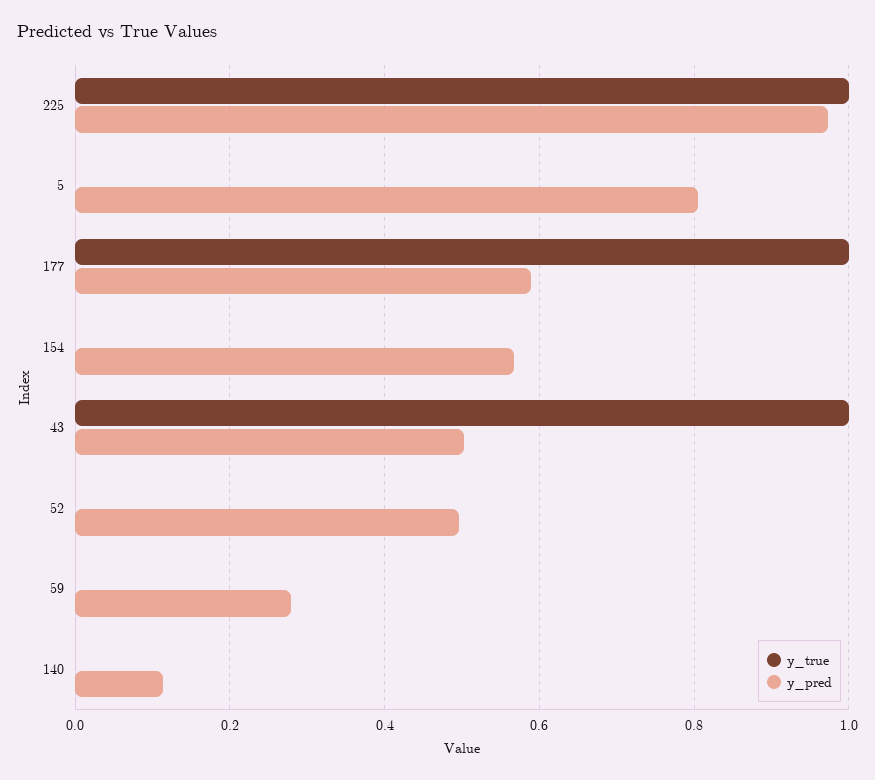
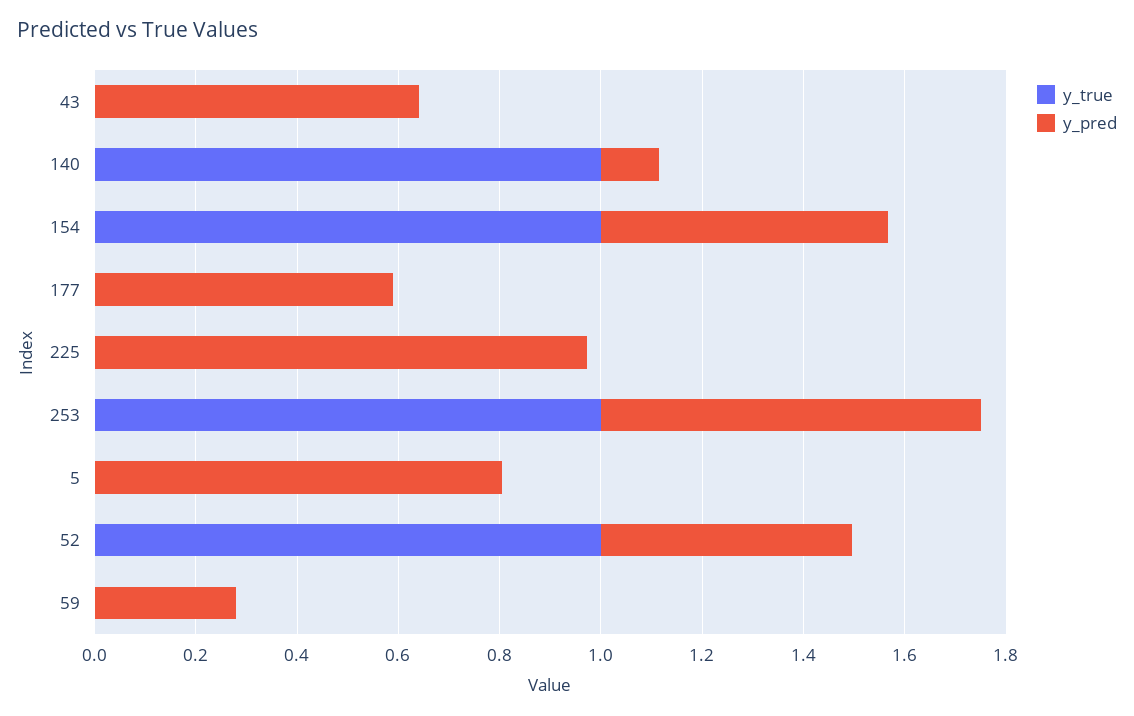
  {
    "y_true": {
-     "225": 1,
+     "225": 0,
      "5": 0,
-     "177": 1,
+     "177": 0,
-     "154": 0,
+     "154": 1,
-     "43": 1,
+     "43": 0,
-     "52": 0,
+     "52": 1,
      "59": 0,
-     "140": 0
+     "140": 1,
+     "253": 1
    },
    "y_pred": {
      "225": 0.98,
      "5": 0.8,
      "177": 0.58,
      "154": 0.56,
-     "43": 0.5,
+     "43": 0.65,
      "52": 0.5,
      "59": 0.28,
-     "140": 0.12
+     "140": 0.12,
+     "253": 0.75
    }
  }

